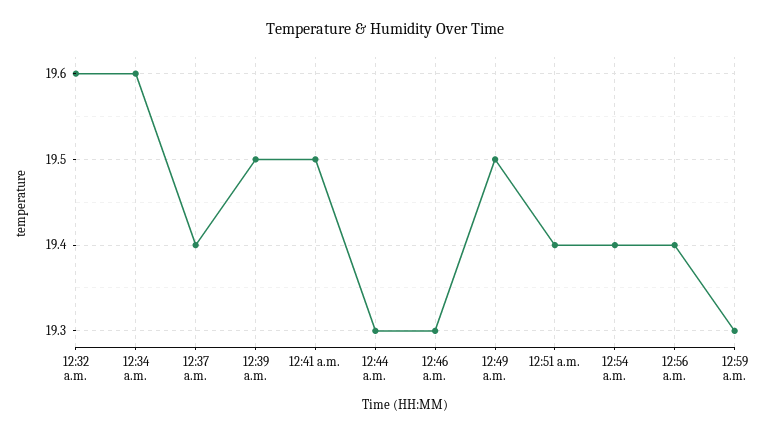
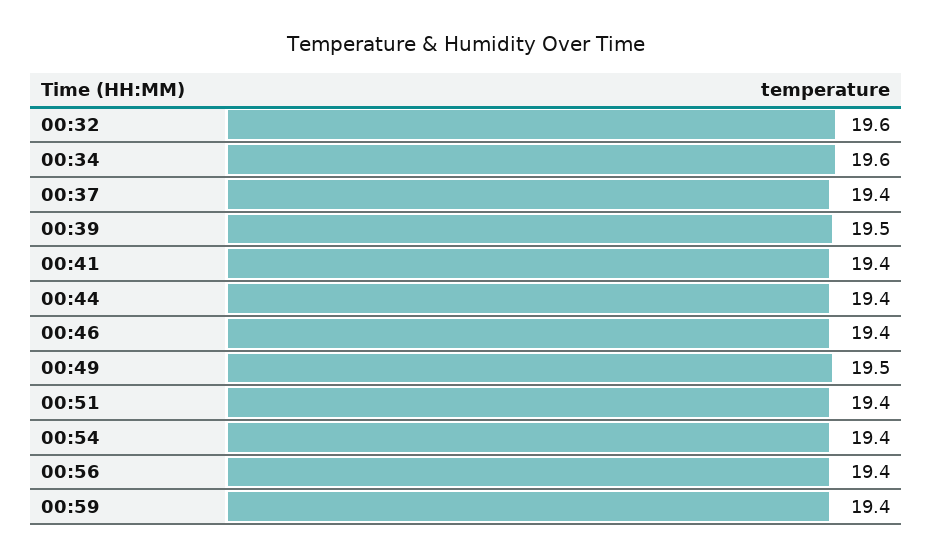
  {
    "12:32 a.m.": 19.6,
    "12:34 a.m.": 19.6,
    "12:37 a.m.": 19.4,
    "12:39 a.m.": 19.5,
-   "12:41 a.m.": 19.5,
+   "12:41 a.m.": 19.4,
-   "12:44 a.m.": 19.3,
+   "12:44 a.m.": 19.4,
-   "12:46 a.m.": 19.3,
+   "12:46 a.m.": 19.4,
    "12:49 a.m.": 19.5,
    "12:51 a.m.": 19.4,
    "12:54 a.m.": 19.4,
    "12:56 a.m.": 19.4,
-   "12:59 a.m.": 19.3
+   "12:59 a.m.": 19.4
  }

